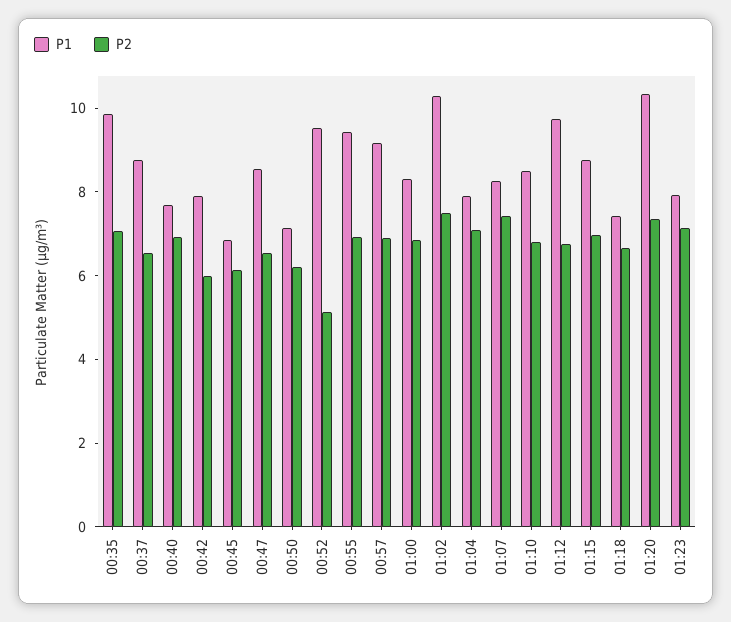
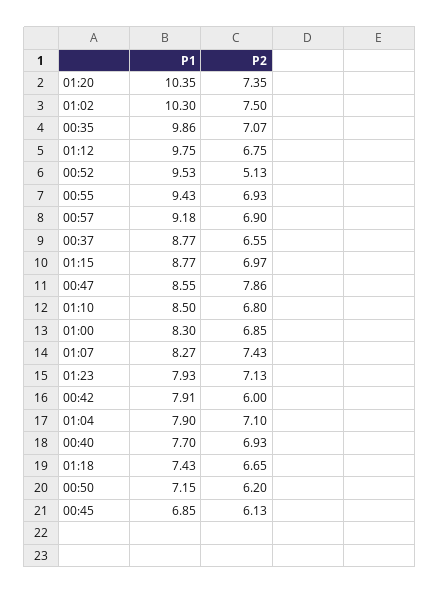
  {
    "P1": {
      "00:35": 9.86,
      "00:37": 8.77,
      "00:40": 7.7,
      "00:42": 7.91,
      "00:45": 6.85,
      "00:47": 8.55,
      "00:50": 7.15,
      "00:52": 9.53,
      "00:55": 9.43,
      "00:57": 9.18,
      "01:00": 8.3,
      "01:02": 10.3,
      "01:04": 7.9,
      "01:07": 8.27,
      "01:10": 8.5,
      "01:12": 9.75,
      "01:15": 8.77,
      "01:18": 7.43,
      "01:20": 10.35,
      "01:23": 7.93
    },
    "P2": {
      "00:35": 7.07,
      "00:37": 6.55,
      "00:40": 6.93,
      "00:42": 6,
      "00:45": 6.13,
-     "00:47": 6.5,
+     "00:47": 7.86,
      "00:50": 6.2,
      "00:52": 5.13,
      "00:55": 6.93,
      "00:57": 6.9,
      "01:00": 6.85,
      "01:02": 7.5,
      "01:04": 7.1,
      "01:07": 7.43,
      "01:10": 6.8,
      "01:12": 6.75,
      "01:15": 6.97,
      "01:18": 6.65,
      "01:20": 7.35,
      "01:23": 7.13
    }
  }

